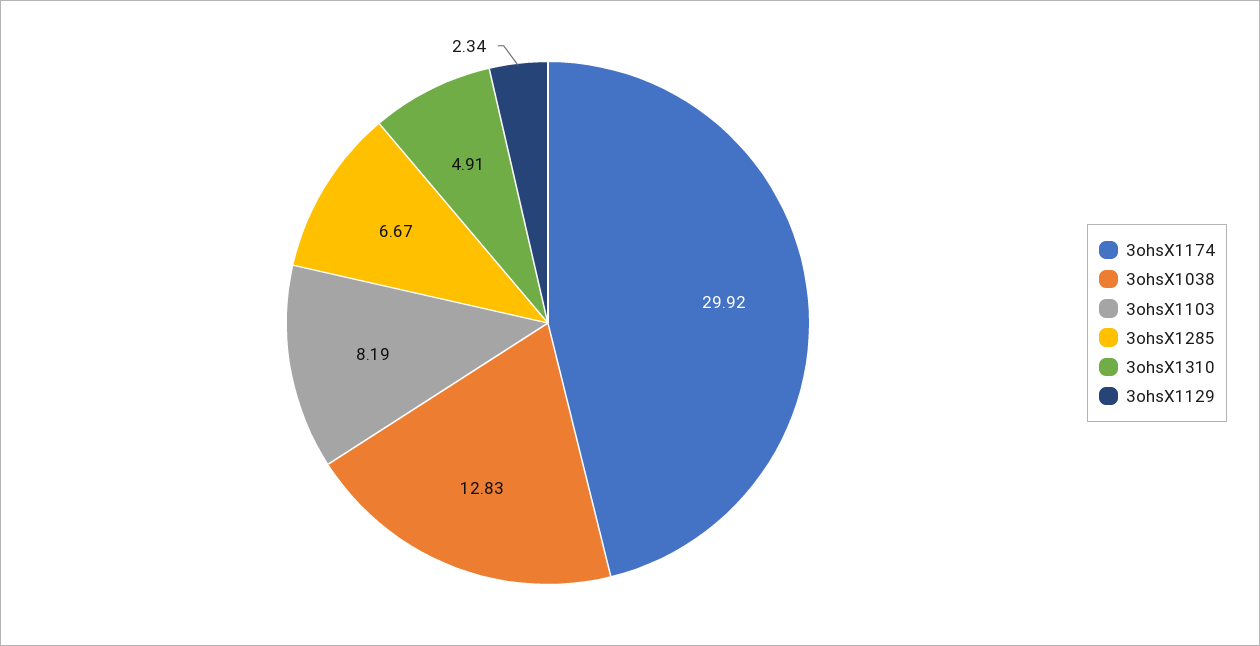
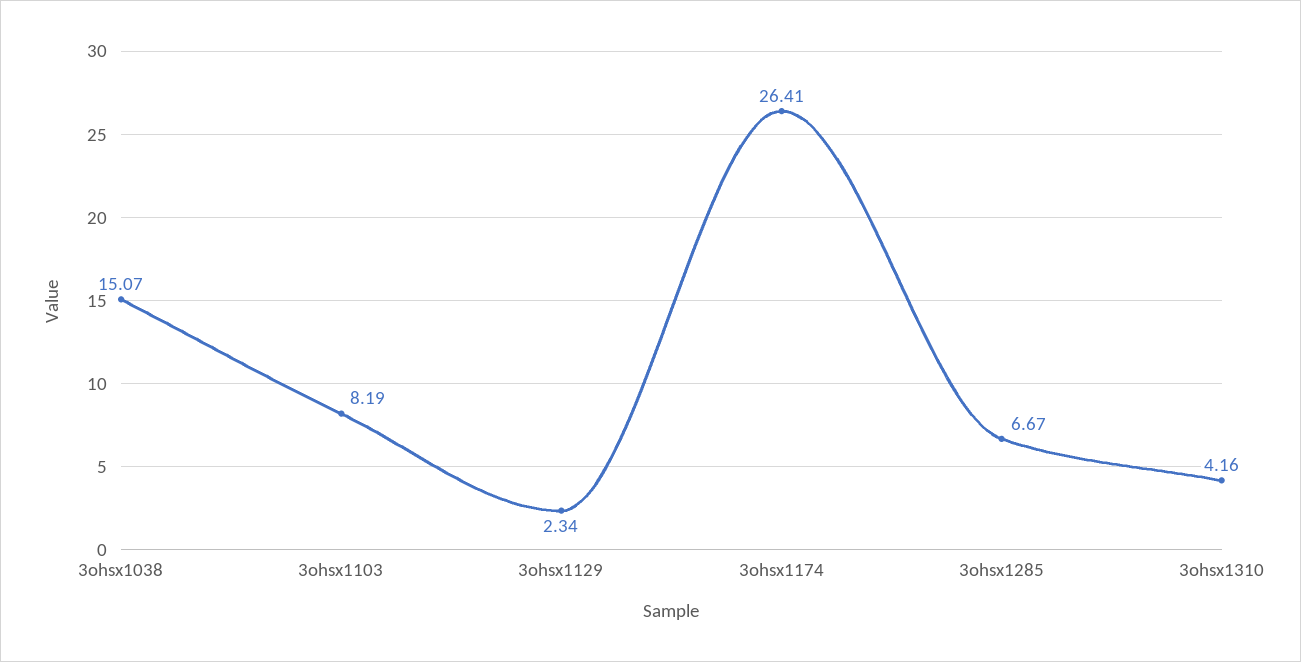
  {
-   "3ohsX1174": 29.92,
+   "3ohsX1174": 26.41,
-   "3ohsX1038": 12.83,
+   "3ohsX1038": 15.07,
    "3ohsX1103": 8.19,
    "3ohsX1285": 6.67,
-   "3ohsX1310": 4.91,
+   "3ohsX1310": 4.16,
    "3ohsX1129": 2.34
  }

